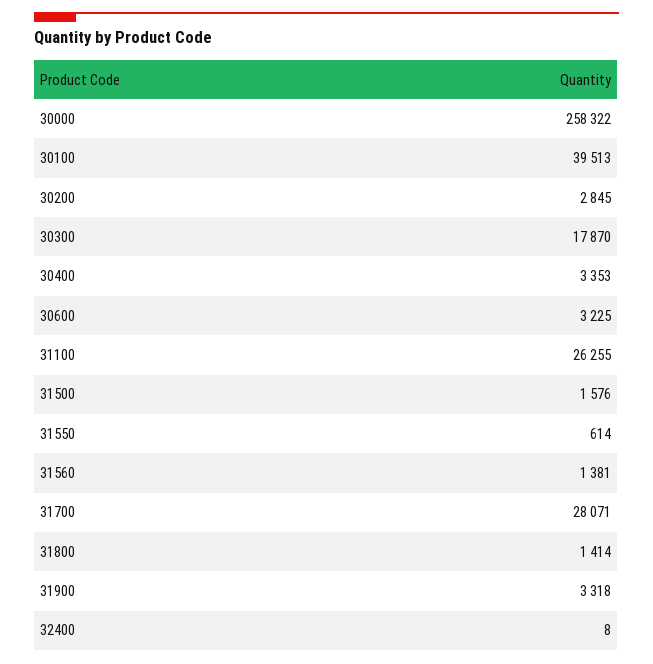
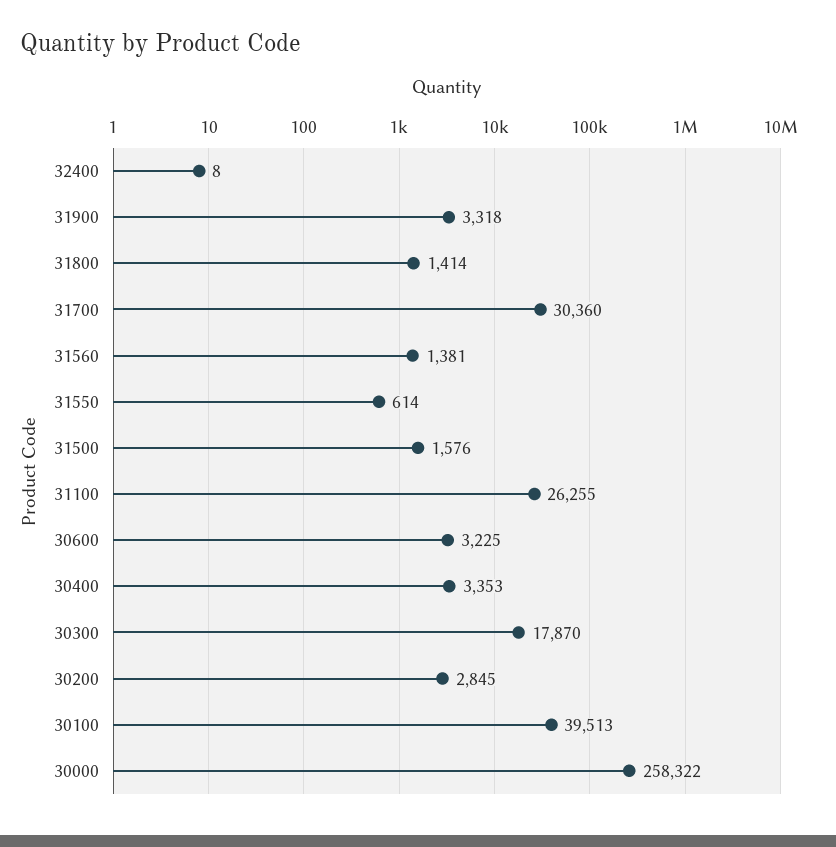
  {
    "30000": 258322,
    "30100": 39513,
    "30200": 2845,
    "30300": 17870,
    "30400": 3353,
    "30600": 3225,
    "31100": 26255,
    "31500": 1576,
    "31550": 614,
    "31560": 1381,
-   "31700": 28071,
+   "31700": 30360,
    "31800": 1414,
    "31900": 3318,
    "32400": 8
  }

